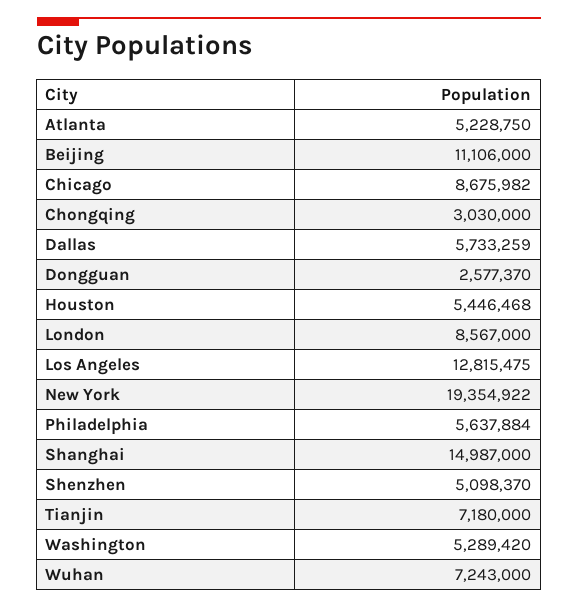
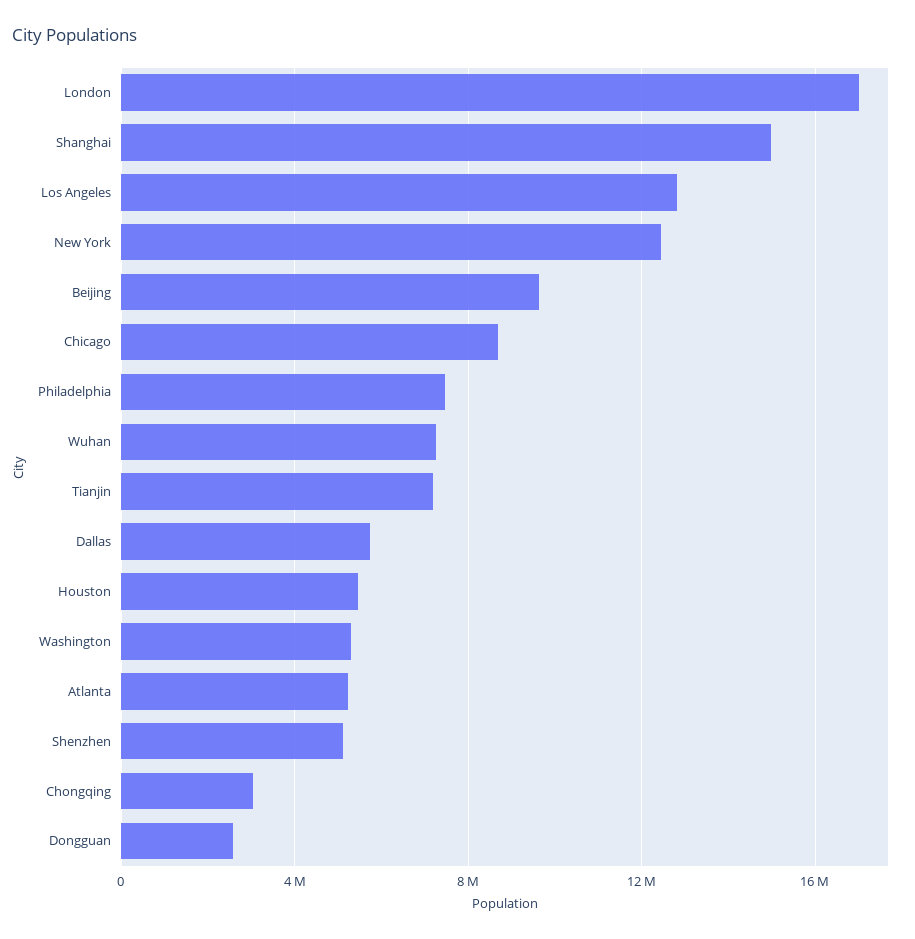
  {
    "Atlanta": 5228750,
-   "Beijing": 11106000,
+   "Beijing": 9500000,
    "Chicago": 8675982,
    "Chongqing": 3030000,
    "Dallas": 5733259,
    "Dongguan": 2577370,
    "Houston": 5446468,
-   "London": 8567000,
+   "London": 17000000,
    "Los Angeles": 12815475,
-   "New York": 19354922,
+   "New York": 12500000,
-   "Philadelphia": 5637884,
+   "Philadelphia": 7500000,
    "Shanghai": 14987000,
    "Shenzhen": 5098370,
    "Tianjin": 7180000,
    "Washington": 5289420,
    "Wuhan": 7243000
  }

